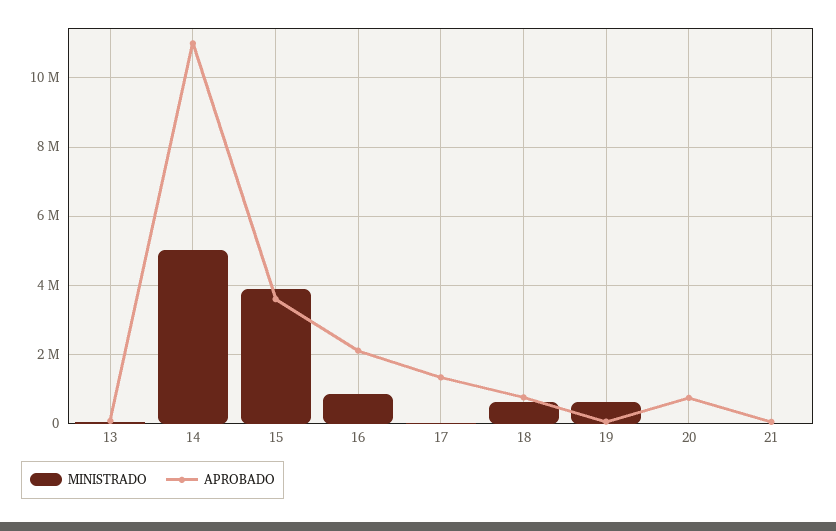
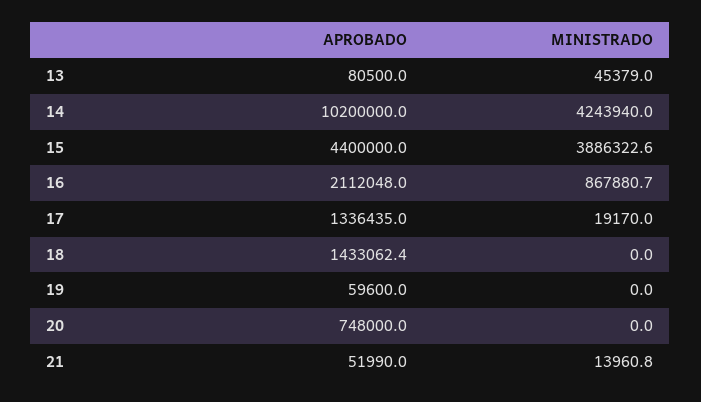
  {
    "MINISTRADO": {
      "13": 45379,
-     "14": 5000000,
+     "14": 4243940,
      "15": 3886322.6,
      "16": 867880.7,
      "17": 19170,
-     "18": 600000,
+     "18": 0,
-     "19": 600000,
+     "19": 0,
      "20": 0,
      "21": 13960.8
    },
    "APROBADO": {
      "13": 80500,
-     "14": 11000000,
+     "14": 10200000,
-     "15": 3600000,
+     "15": 4400000,
      "16": 2112048,
      "17": 1336435,
-     "18": 800000,
+     "18": 1433062.4,
      "19": 59600,
      "20": 748000,
      "21": 51990
    }
  }

